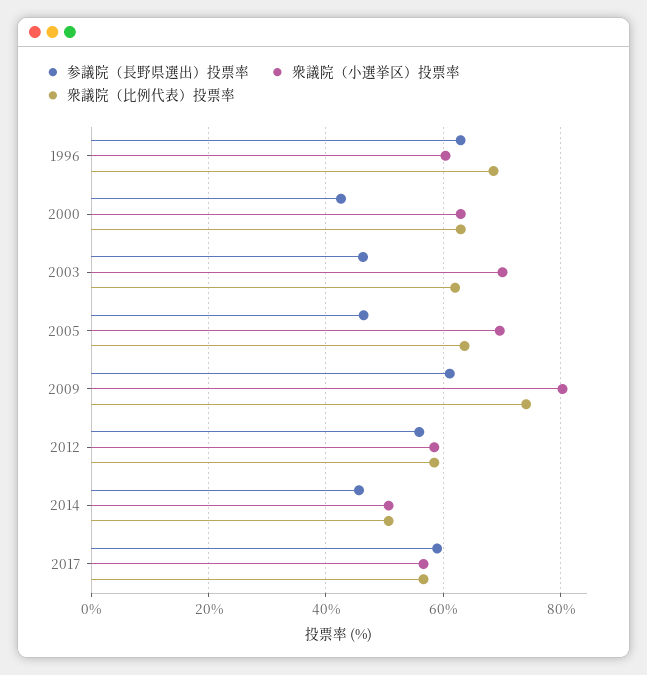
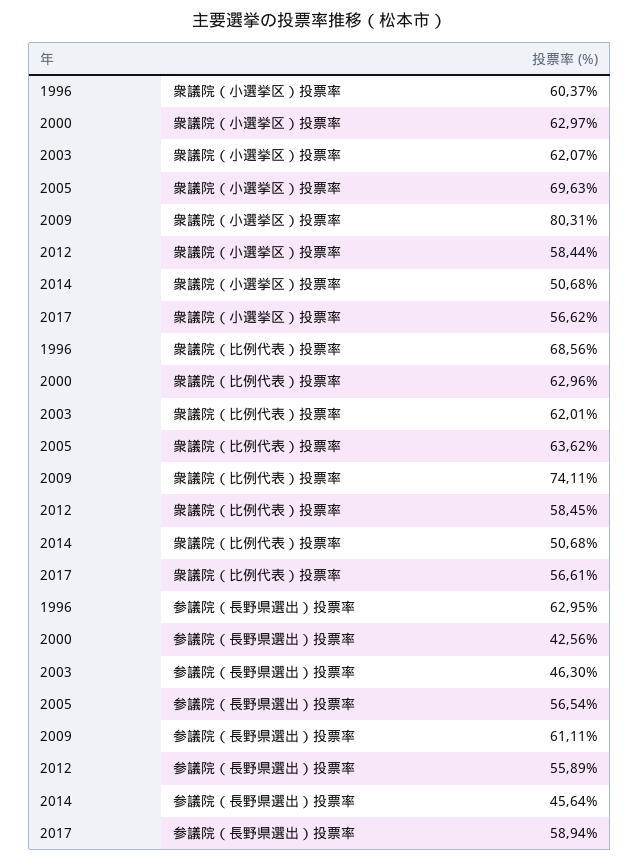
  {
    "参議院（長野県選出）投票率": {
      "1996": 62.95,
      "2000": 42.56,
      "2003": 46.3,
-     "2005": 46,
+     "2005": 56.54,
      "2009": 61.11,
      "2012": 55.89,
      "2014": 45.64,
      "2017": 58.94
    },
    "衆議院（小選挙区）投票率": {
      "1996": 60.37,
      "2000": 62.97,
-     "2003": 70,
+     "2003": 62.07,
      "2005": 69.63,
      "2009": 80.31,
      "2012": 58.44,
      "2014": 50.68,
      "2017": 56.62
    },
    "衆議院（比例代表）投票率": {
      "1996": 68.56,
      "2000": 62.96,
      "2003": 62.01,
      "2005": 63.62,
      "2009": 74.11,
      "2012": 58.45,
      "2014": 50.68,
      "2017": 56.61
    }
  }

